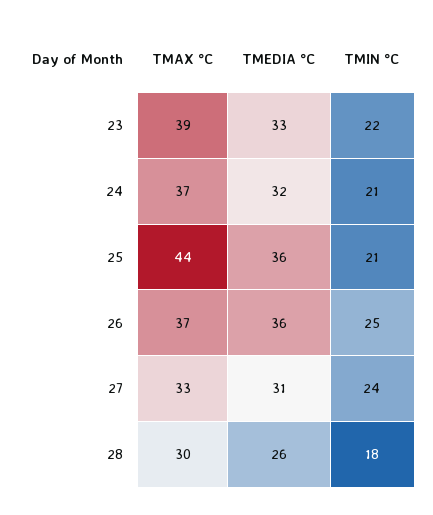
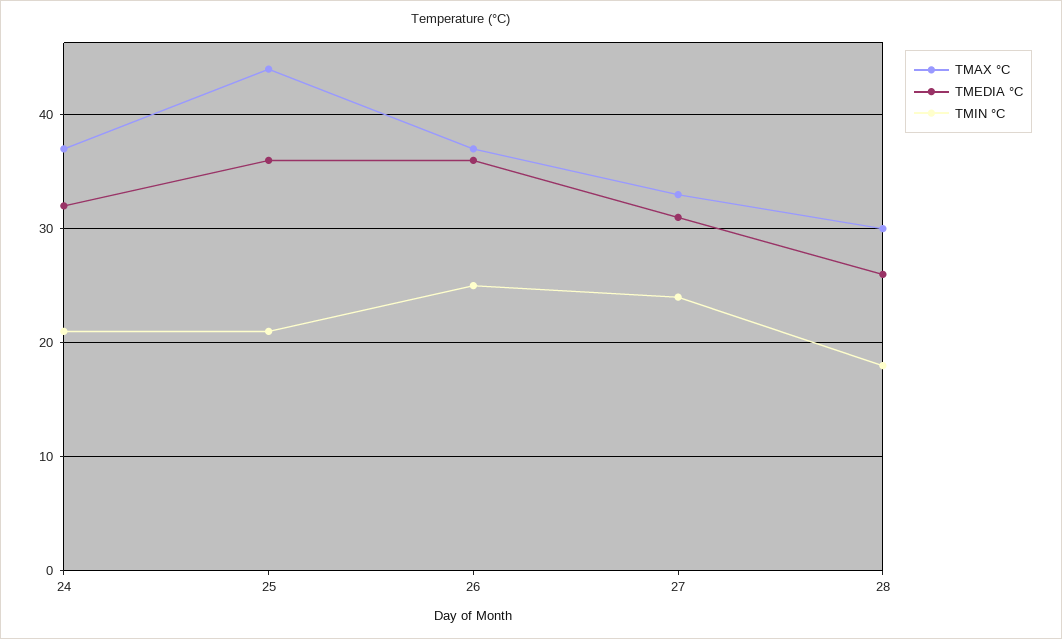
  {
    "TMAX °C": {
-     "23": 39,
      "24": 37,
      "25": 44,
      "26": 37,
      "27": 33,
      "28": 30
    },
    "TMEDIA °C": {
-     "23": 33,
      "24": 32,
      "25": 36,
      "26": 36,
      "27": 31,
      "28": 26
    },
    "TMIN °C": {
-     "23": 22,
      "24": 21,
      "25": 21,
      "26": 25,
      "27": 24,
      "28": 18
    }
  }

